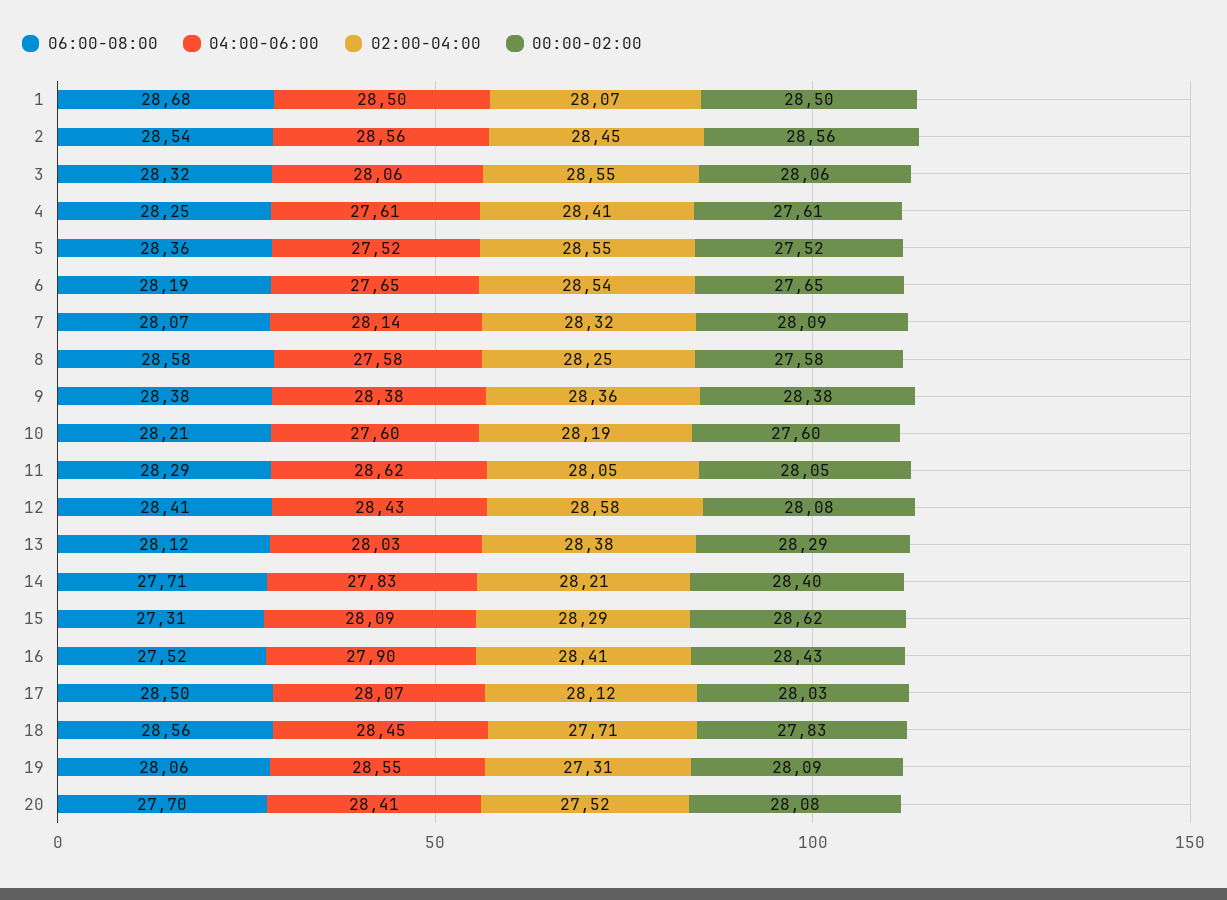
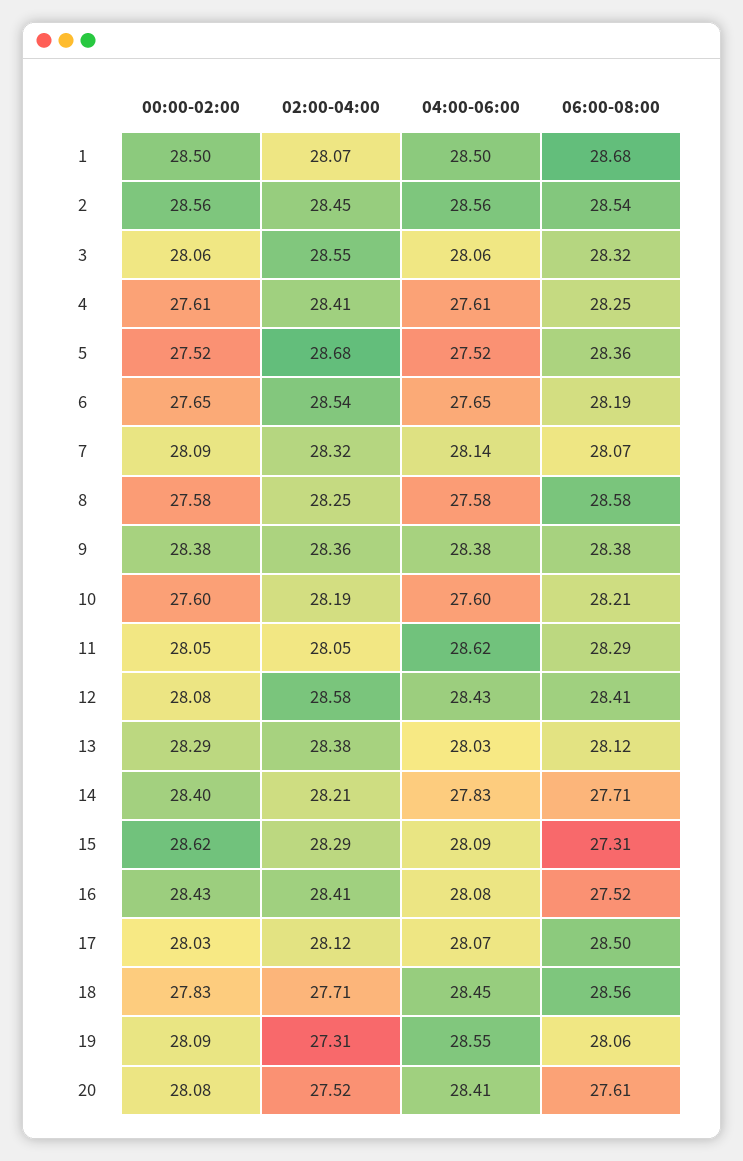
  {
    "06:00-08:00": {
      "1": 28.68,
      "2": 28.54,
      "3": 28.32,
      "4": 28.25,
      "5": 28.36,
      "6": 28.19,
      "7": 28.07,
      "8": 28.58,
      "9": 28.38,
      "10": 28.21,
      "11": 28.29,
      "12": 28.41,
      "13": 28.12,
      "14": 27.71,
      "15": 27.31,
      "16": 27.52,
      "17": 28.5,
      "18": 28.56,
      "19": 28.06,
-     "20": 27.7
+     "20": 27.61
    },
    "04:00-06:00": {
      "1": 28.5,
      "2": 28.56,
      "3": 28.06,
      "4": 27.61,
      "5": 27.52,
      "6": 27.65,
      "7": 28.14,
      "8": 27.58,
      "9": 28.38,
      "10": 27.6,
      "11": 28.62,
      "12": 28.43,
      "13": 28.03,
      "14": 27.83,
      "15": 28.09,
-     "16": 27.9,
+     "16": 28.08,
      "17": 28.07,
      "18": 28.45,
      "19": 28.55,
      "20": 28.41
    },
    "02:00-04:00": {
      "1": 28.07,
      "2": 28.45,
      "3": 28.55,
      "4": 28.41,
-     "5": 28.55,
+     "5": 28.68,
      "6": 28.54,
      "7": 28.32,
      "8": 28.25,
      "9": 28.36,
      "10": 28.19,
      "11": 28.05,
      "12": 28.58,
      "13": 28.38,
      "14": 28.21,
      "15": 28.29,
      "16": 28.41,
      "17": 28.12,
      "18": 27.71,
      "19": 27.31,
      "20": 27.52
    },
    "00:00-02:00": {
      "1": 28.5,
      "2": 28.56,
      "3": 28.06,
      "4": 27.61,
      "5": 27.52,
      "6": 27.65,
      "7": 28.09,
      "8": 27.58,
      "9": 28.38,
      "10": 27.6,
      "11": 28.05,
      "12": 28.08,
      "13": 28.29,
      "14": 28.4,
      "15": 28.62,
      "16": 28.43,
      "17": 28.03,
      "18": 27.83,
      "19": 28.09,
      "20": 28.08
    }
  }

